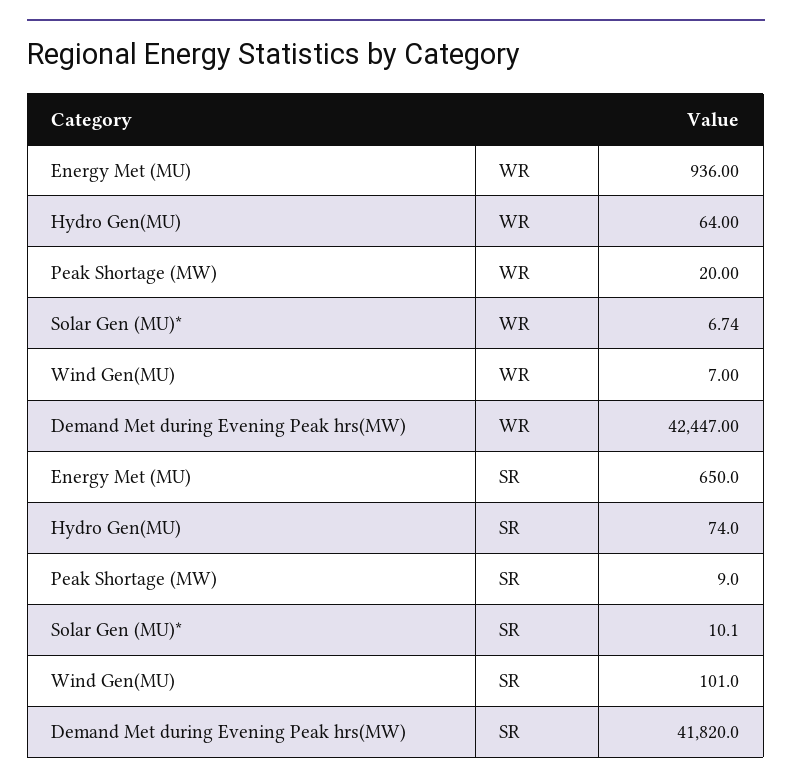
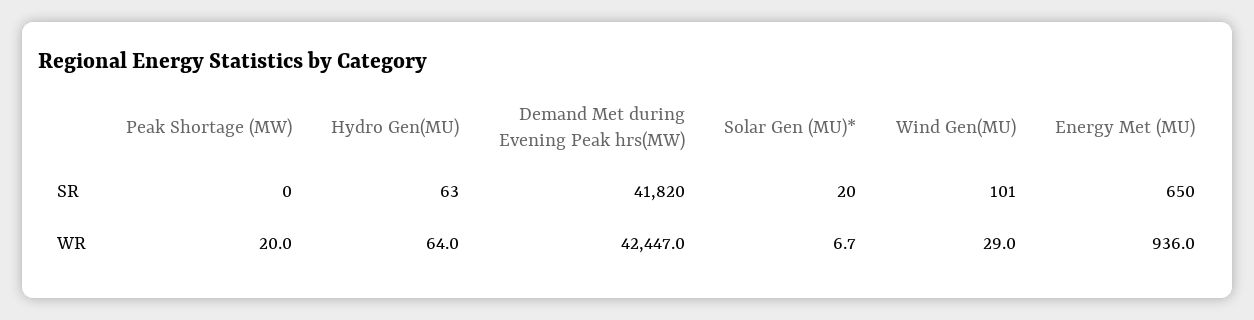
  {
    "Energy Met (MU)": {
      "WR": 936,
      "SR": 650
    },
    "Hydro Gen(MU)": {
      "WR": 64,
-     "SR": 74
+     "SR": 63
    },
    "Peak Shortage (MW)": {
      "WR": 20,
-     "SR": 9
+     "SR": 0
    },
    "Solar Gen (MU)*": {
      "WR": 6.74,
-     "SR": 10.1
+     "SR": 20
    },
    "Wind Gen(MU)": {
-     "WR": 7,
+     "WR": 29,
      "SR": 101
    },
    "Demand Met during Evening Peak hrs(MW)": {
      "WR": 42447,
      "SR": 41820
    }
  }

